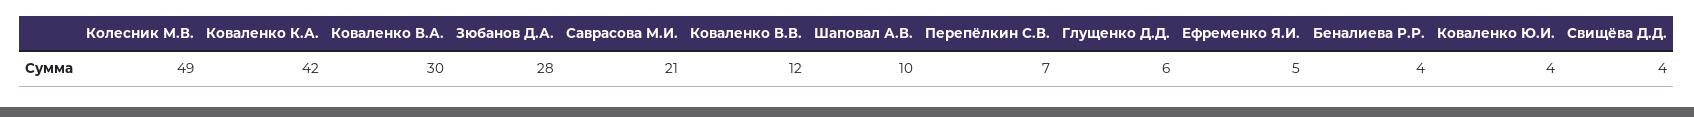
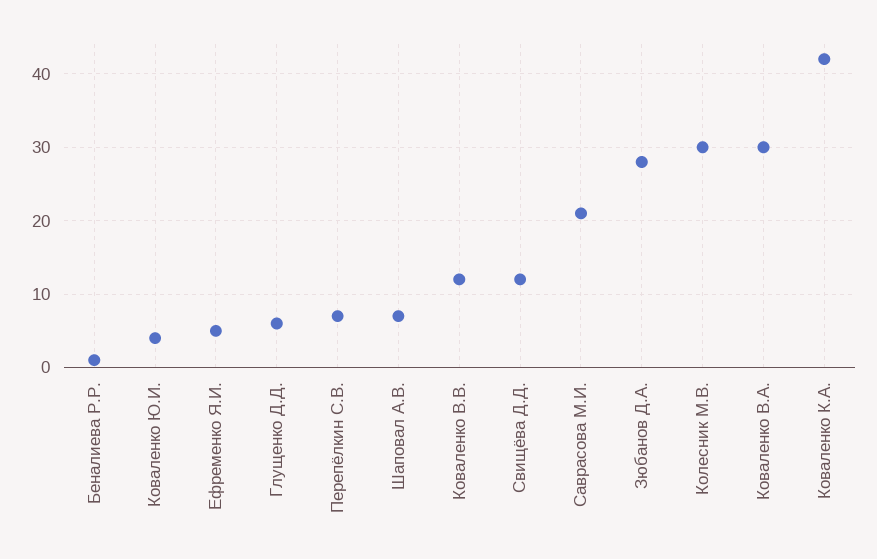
  {
-   "Колесник М.В.": 49,
+   "Колесник М.В.": 30,
    "Коваленко К.А.": 42,
    "Коваленко В.А.": 30,
    "Зюбанов Д.А.": 28,
    "Саврасова М.И.": 21,
    "Коваленко В.В.": 12,
-   "Шаповал А.В.": 10,
+   "Шаповал А.В.": 7,
    "Перепёлкин С.В.": 7,
    "Глущенко Д.Д.": 6,
    "Ефременко Я.И.": 5,
-   "Беналиева Р.Р.": 4,
+   "Беналиева Р.Р.": 1,
    "Коваленко Ю.И.": 4,
-   "Свищёва Д.Д.": 4
+   "Свищёва Д.Д.": 12
  }

